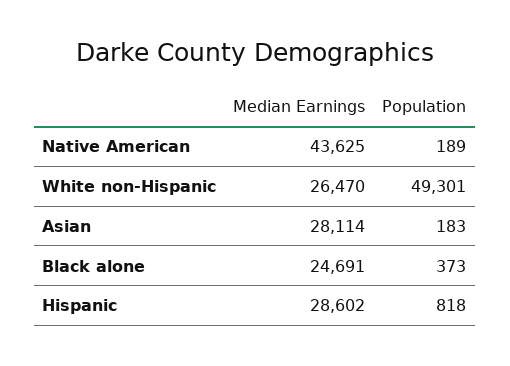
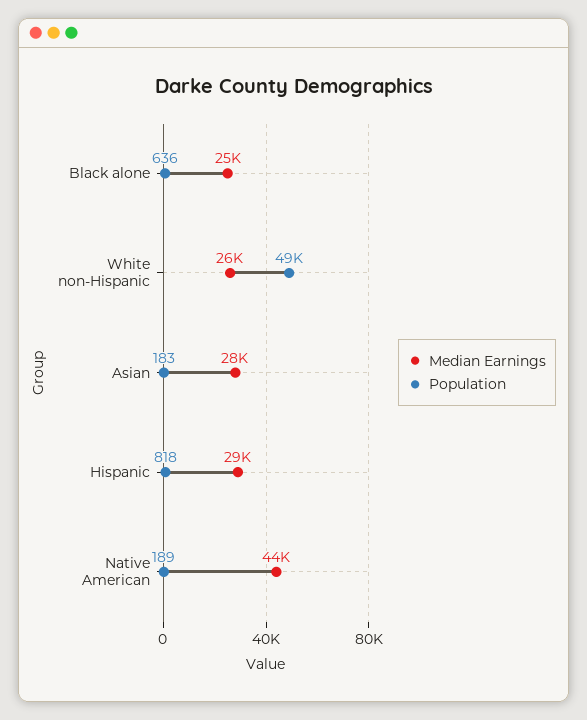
  {
    "Median Earnings": {
      "Native American": 43625,
      "White non-Hispanic": 26470,
      "Asian": 28114,
      "Black alone": 24691,
      "Hispanic": 28602
    },
    "Population": {
      "Native American": 189,
      "White non-Hispanic": 49301,
      "Asian": 183,
-     "Black alone": 373,
+     "Black alone": 636,
      "Hispanic": 818
    }
  }

